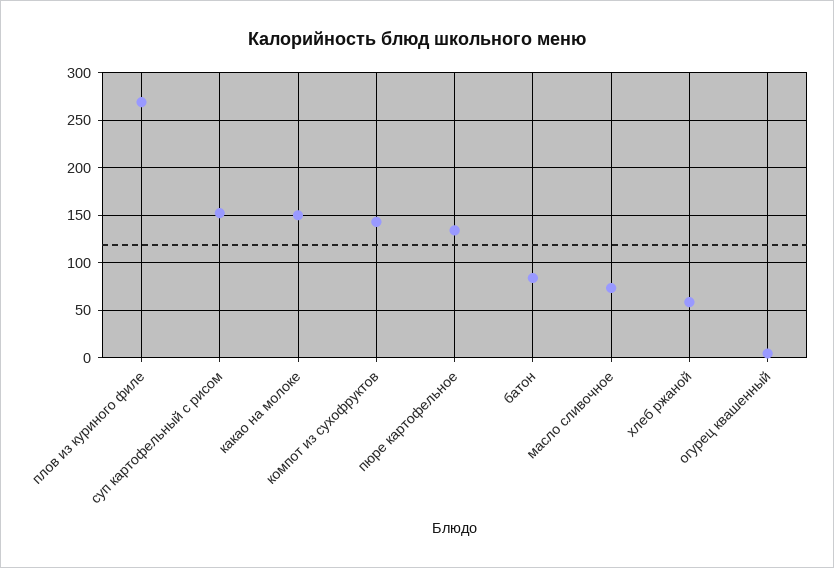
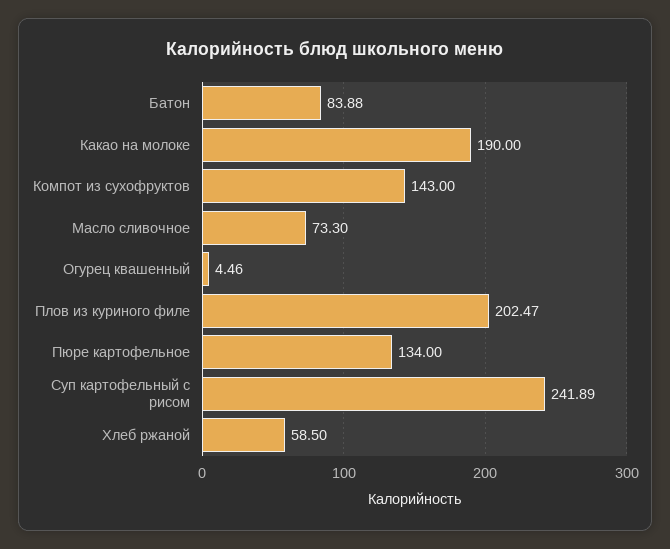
  {
-   "плов из куриного филе": 270,
+   "плов из куриного филе": 202.47,
-   "суп картофельный с рисом": 150,
+   "суп картофельный с рисом": 241.89,
-   "какао на молоке": 150,
+   "какао на молоке": 190,
    "компот из сухофруктов": 143,
    "пюре картофельное": 134,
    "батон": 83.88,
    "масло сливочное": 73.3,
    "хлеб ржаной": 58.5,
    "огурец квашенный": 4.46
  }

